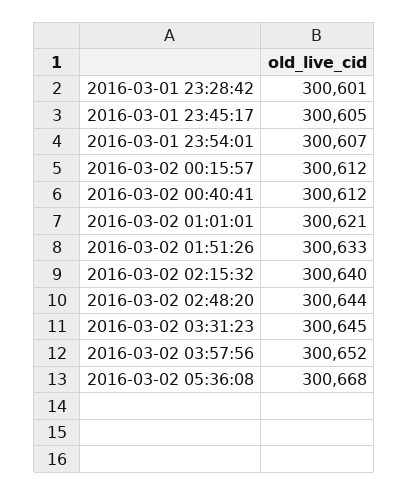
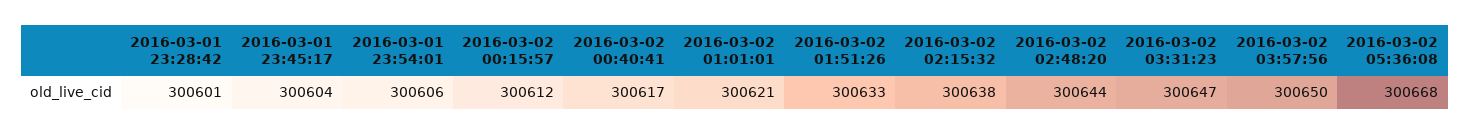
  {
    "2016-03-01 23:28:42": 300601,
-   "2016-03-01 23:45:17": 300605,
+   "2016-03-01 23:45:17": 300604,
-   "2016-03-01 23:54:01": 300607,
+   "2016-03-01 23:54:01": 300606,
    "2016-03-02 00:15:57": 300612,
-   "2016-03-02 00:40:41": 300612,
+   "2016-03-02 00:40:41": 300617,
    "2016-03-02 01:01:01": 300621,
    "2016-03-02 01:51:26": 300633,
-   "2016-03-02 02:15:32": 300640,
+   "2016-03-02 02:15:32": 300638,
    "2016-03-02 02:48:20": 300644,
-   "2016-03-02 03:31:23": 300645,
+   "2016-03-02 03:31:23": 300647,
-   "2016-03-02 03:57:56": 300652,
+   "2016-03-02 03:57:56": 300650,
    "2016-03-02 05:36:08": 300668
  }

